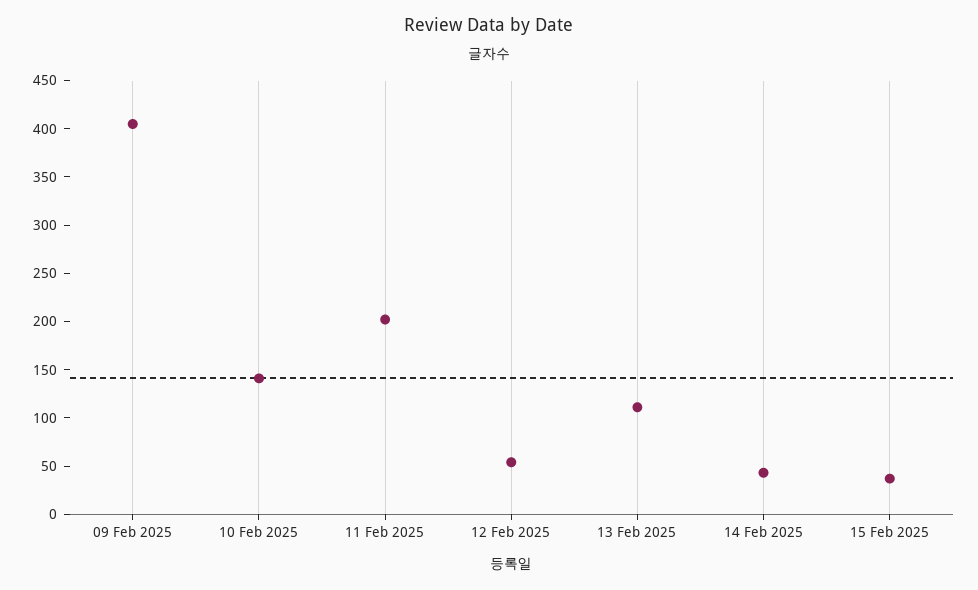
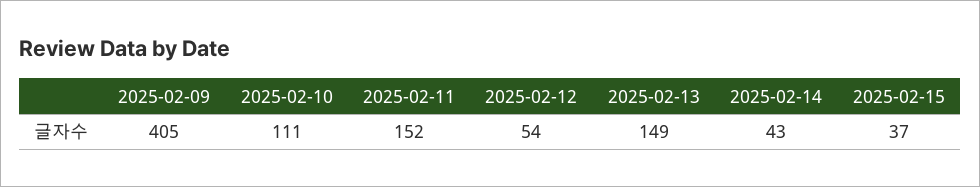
  {
    "09 Feb 2025": 405,
-   "10 Feb 2025": 140,
+   "10 Feb 2025": 111,
-   "11 Feb 2025": 200,
+   "11 Feb 2025": 152,
    "12 Feb 2025": 54,
-   "13 Feb 2025": 110,
+   "13 Feb 2025": 149,
    "14 Feb 2025": 43,
    "15 Feb 2025": 37
  }

